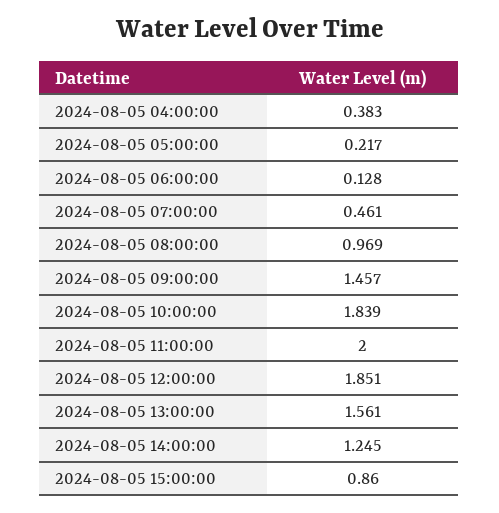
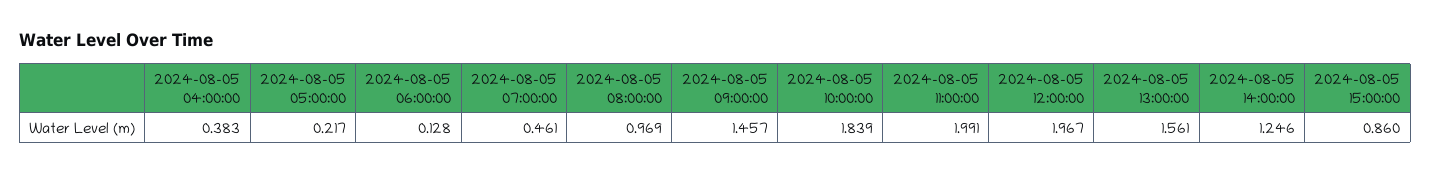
  {
    "2024-08-05 04:00:00": 0.383,
    "2024-08-05 05:00:00": 0.217,
    "2024-08-05 06:00:00": 0.128,
    "2024-08-05 07:00:00": 0.461,
    "2024-08-05 08:00:00": 0.969,
    "2024-08-05 09:00:00": 1.457,
    "2024-08-05 10:00:00": 1.839,
-   "2024-08-05 11:00:00": 2,
+   "2024-08-05 11:00:00": 1.991,
-   "2024-08-05 12:00:00": 1.851,
+   "2024-08-05 12:00:00": 1.967,
    "2024-08-05 13:00:00": 1.561,
-   "2024-08-05 14:00:00": 1.245,
+   "2024-08-05 14:00:00": 1.246,
    "2024-08-05 15:00:00": 0.86
  }

